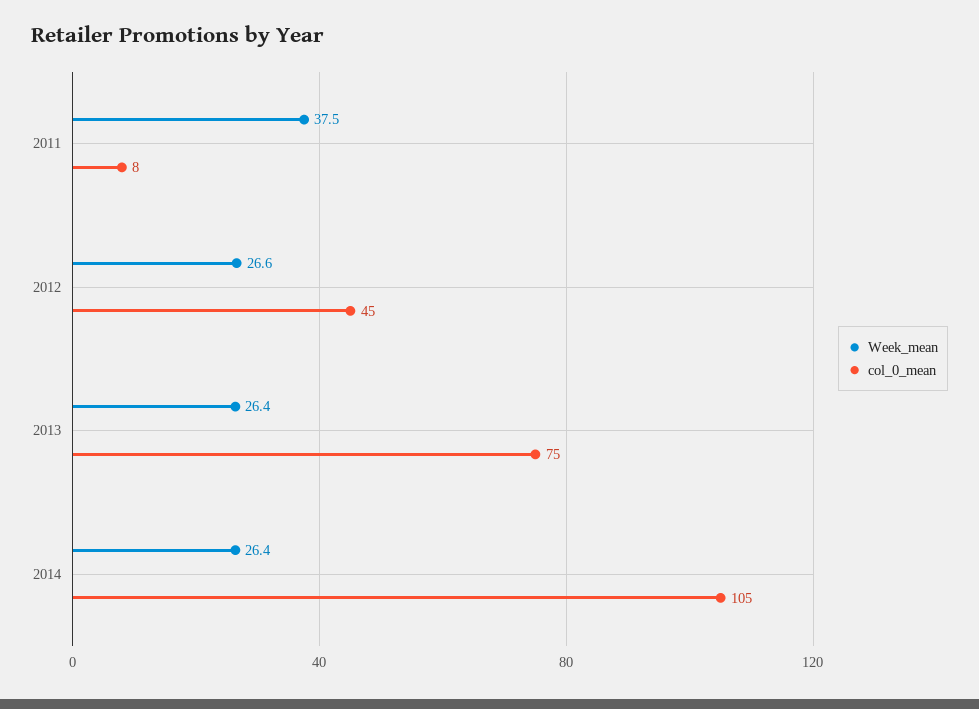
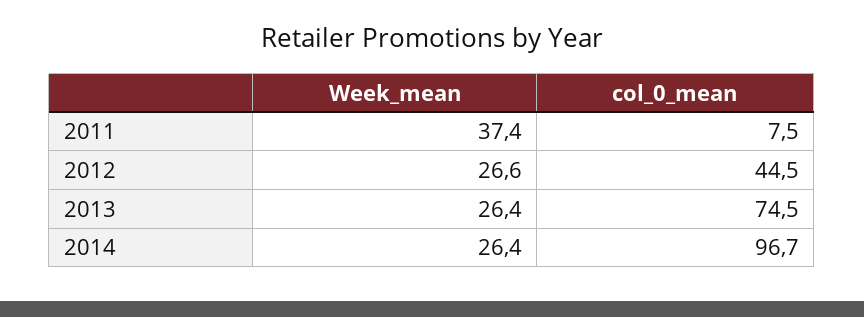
  {
    "Week_mean": {
-     "2011": 37.5,
+     "2011": 37.4,
      "2012": 26.6,
      "2013": 26.4,
      "2014": 26.4
    },
    "col_0_mean": {
      "2011": 7.5,
      "2012": 44.5,
      "2013": 74.5,
-     "2014": 105
+     "2014": 96.7
    }
  }

